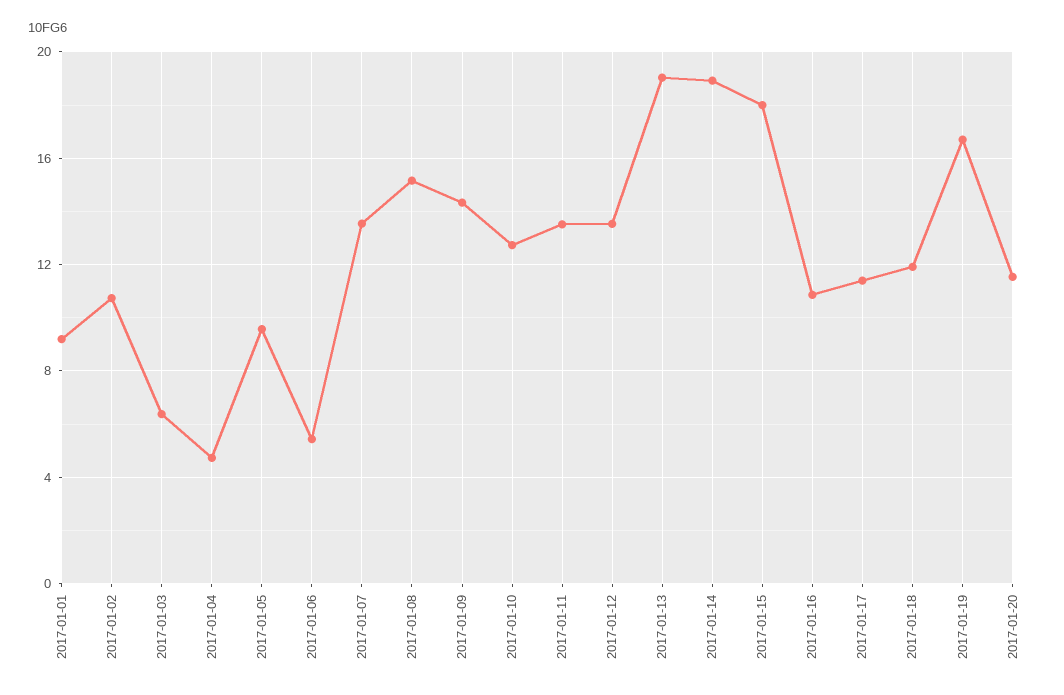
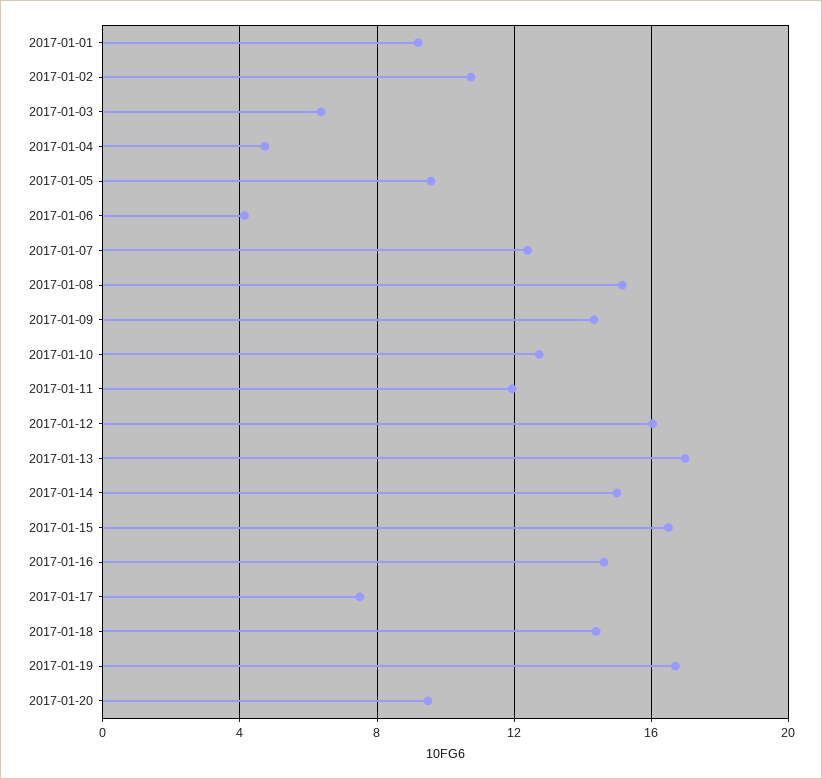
  {
    "2017-01-01": 9,
    "2017-01-02": 10.5,
    "2017-01-03": 6.5,
    "2017-01-04": 4.5,
    "2017-01-05": 9.5,
-   "2017-01-06": 5.5,
+   "2017-01-06": 4,
-   "2017-01-07": 13.5,
+   "2017-01-07": 12.5,
    "2017-01-08": 15,
    "2017-01-09": 14.5,
    "2017-01-10": 12.5,
-   "2017-01-11": 13.5,
+   "2017-01-11": 12,
-   "2017-01-12": 13.5,
+   "2017-01-12": 16,
-   "2017-01-13": 19,
+   "2017-01-13": 17,
-   "2017-01-14": 19,
+   "2017-01-14": 15,
-   "2017-01-15": 18,
+   "2017-01-15": 16.5,
-   "2017-01-16": 11,
+   "2017-01-16": 14.5,
-   "2017-01-17": 11.5,
+   "2017-01-17": 7.5,
-   "2017-01-18": 12,
+   "2017-01-18": 14.5,
    "2017-01-19": 16.5,
-   "2017-01-20": 11.5
+   "2017-01-20": 9.5
  }

